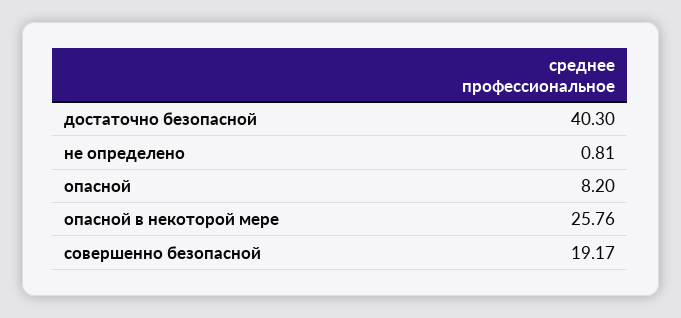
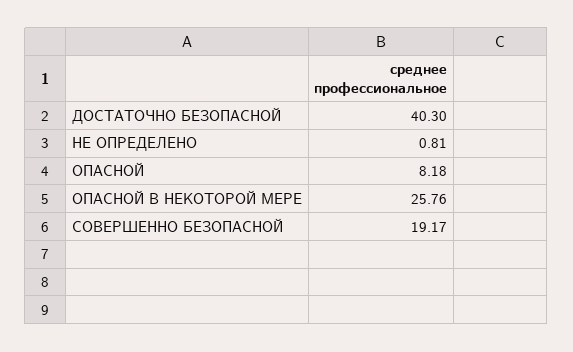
  {
    "достаточно безопасной": 40.3,
    "не определено": 0.81,
-   "опасной": 8.2,
+   "опасной": 8.18,
    "опасной в некоторой мере": 25.76,
    "совершенно безопасной": 19.17
  }

